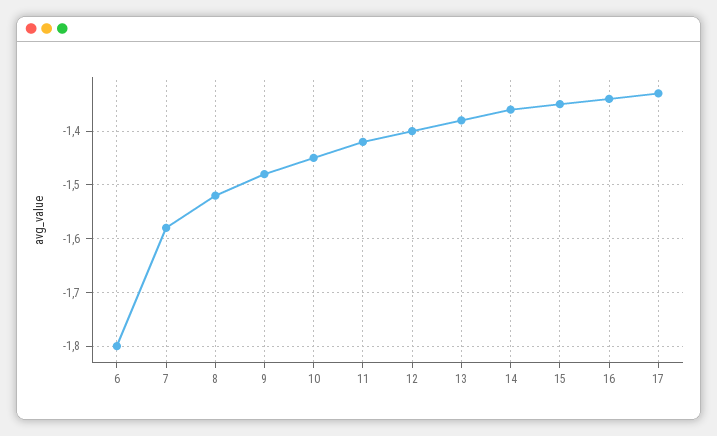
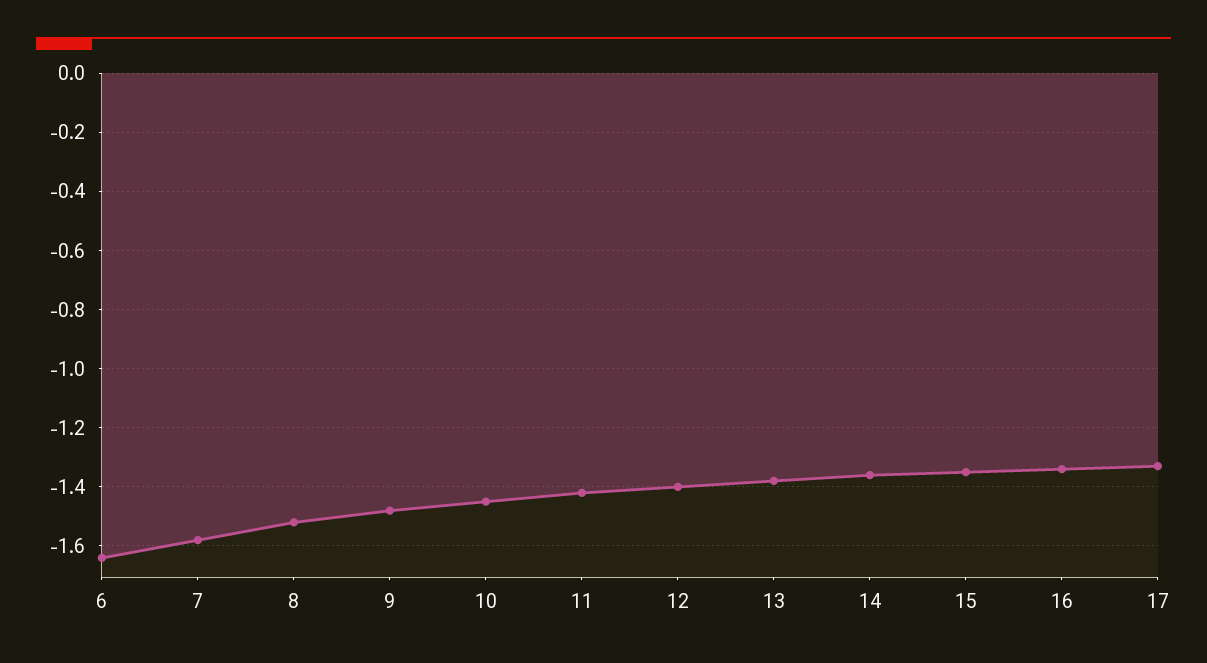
  {
-   "6": -1.8,
+   "6": -1.65,
    "7": -1.6,
    "8": -1.5,
    "9": -1.5,
    "10": -1.45,
    "11": -1.4,
    "12": -1.4,
    "13": -1.4,
    "14": -1.35,
    "15": -1.35,
    "16": -1.35,
    "17": -1.35
  }

